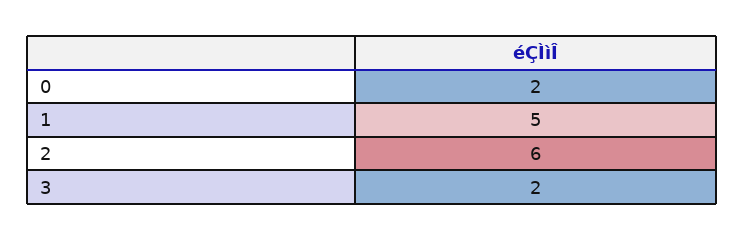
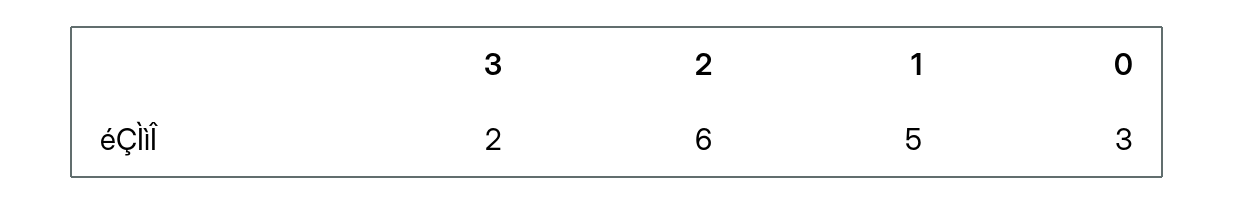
  {
-   "0": 2,
+   "0": 3,
    "1": 5,
    "2": 6,
    "3": 2
  }

